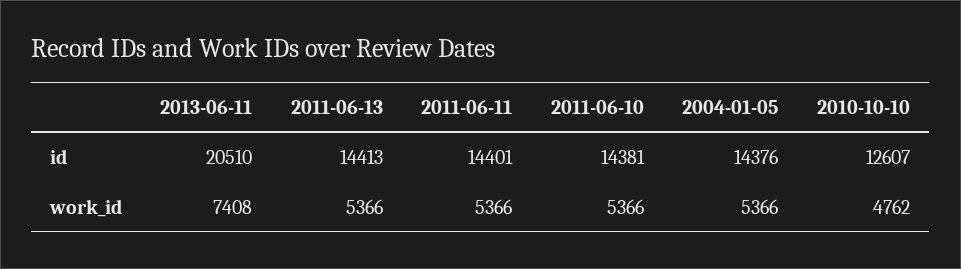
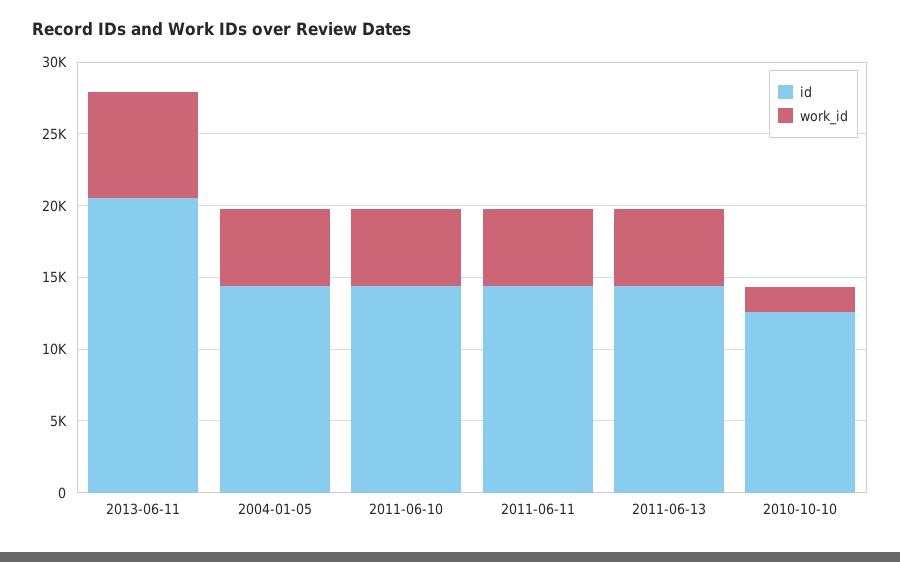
  {
    "id": {
      "2013-06-11": 20510,
      "2011-06-13": 14413,
      "2011-06-11": 14401,
      "2011-06-10": 14381,
      "2004-01-05": 14376,
      "2010-10-10": 12607
    },
    "work_id": {
      "2013-06-11": 7408,
      "2011-06-13": 5366,
      "2011-06-11": 5366,
      "2011-06-10": 5366,
      "2004-01-05": 5366,
-     "2010-10-10": 4762
+     "2010-10-10": 2000
    }
  }

